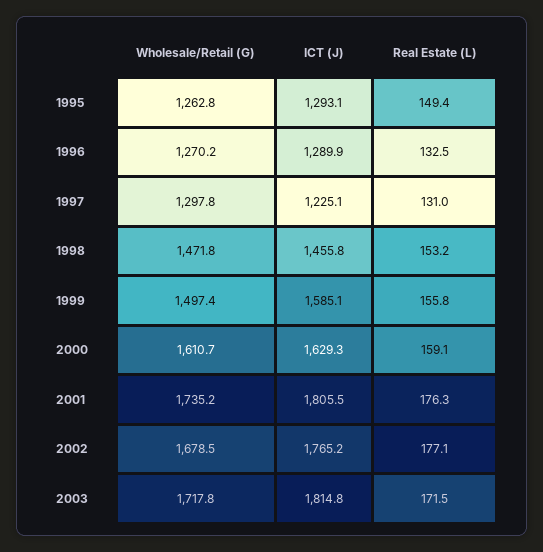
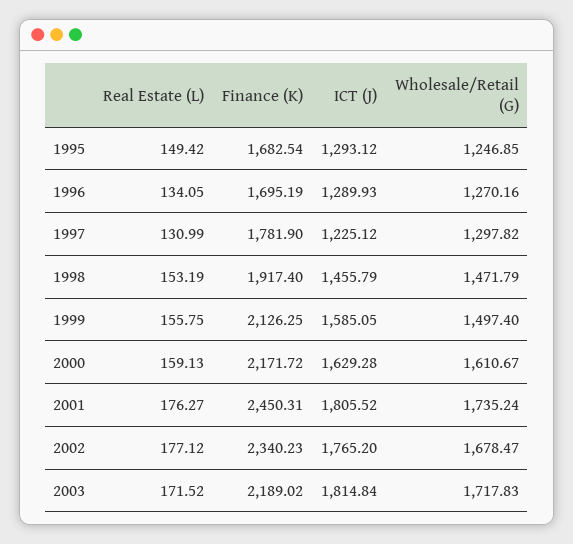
  {
    "Wholesale/Retail (G)": {
-     "1995": 1262.8,
+     "1995": 1246.85,
      "1996": 1270.16,
      "1997": 1297.82,
      "1998": 1471.79,
      "1999": 1497.4,
      "2000": 1610.67,
      "2001": 1735.24,
      "2002": 1678.47,
      "2003": 1717.83
    },
    "ICT (J)": {
      "1995": 1293.12,
      "1996": 1289.93,
      "1997": 1225.12,
      "1998": 1455.79,
      "1999": 1585.05,
      "2000": 1629.28,
      "2001": 1805.52,
      "2002": 1765.2,
      "2003": 1814.84
    },
    "Real Estate (L)": {
      "1995": 149.42,
-     "1996": 132.5,
+     "1996": 134.05,
      "1997": 130.99,
      "1998": 153.19,
      "1999": 155.75,
      "2000": 159.13,
      "2001": 176.27,
      "2002": 177.12,
      "2003": 171.52
-   }
+   },
+   "Finance (K)": {
+     "1995": 1682.54,
+     "1996": 1695.19,
+     "1997": 1781.9,
+     "1998": 1917.4,
+     "1999": 2126.25,
+     "2000": 2171.72,
+     "2001": 2450.31,
+     "2002": 2340.23,
+     "2003": 2189.02
+   }
  }

